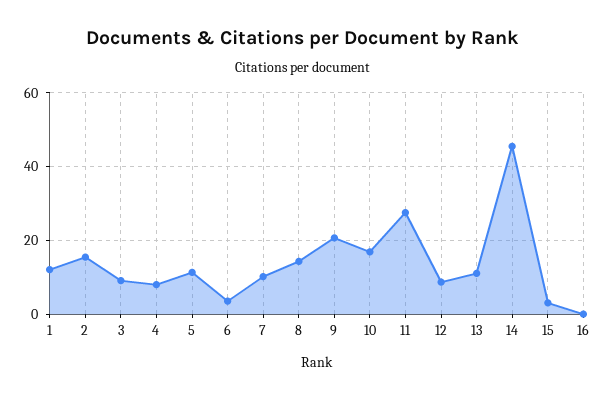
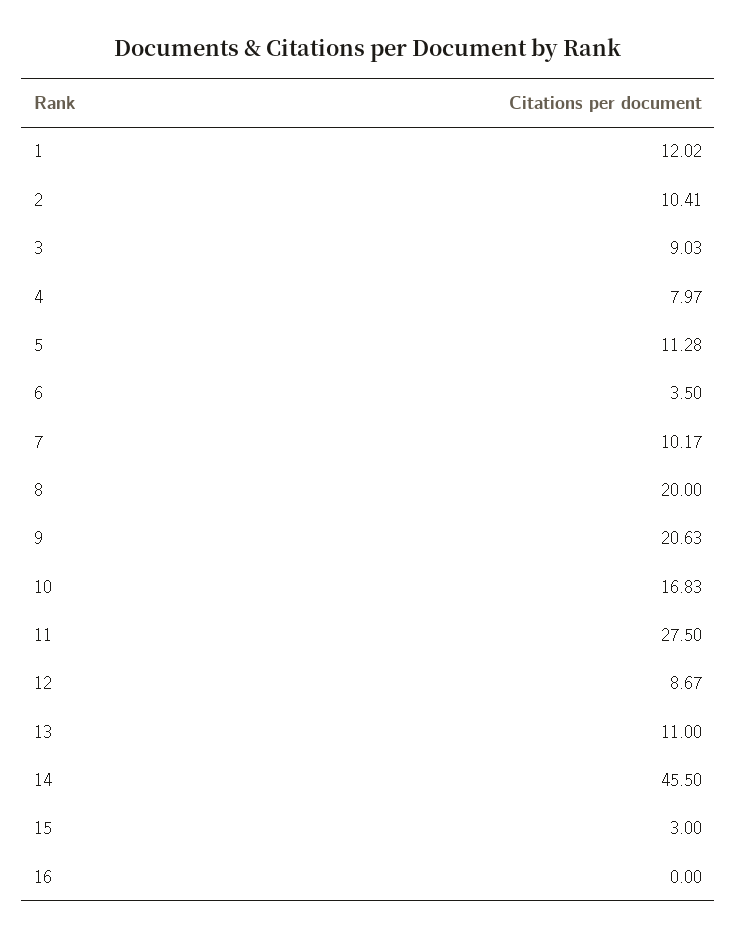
  {
    "1": 12.02,
-   "2": 16,
+   "2": 10.41,
    "3": 9.03,
    "4": 7.97,
    "5": 11.28,
    "6": 3.5,
    "7": 10.17,
-   "8": 14,
+   "8": 20,
    "9": 20.63,
    "10": 16.83,
    "11": 27.5,
    "12": 8.67,
    "13": 11,
    "14": 45.5,
    "15": 3,
    "16": 0
  }

